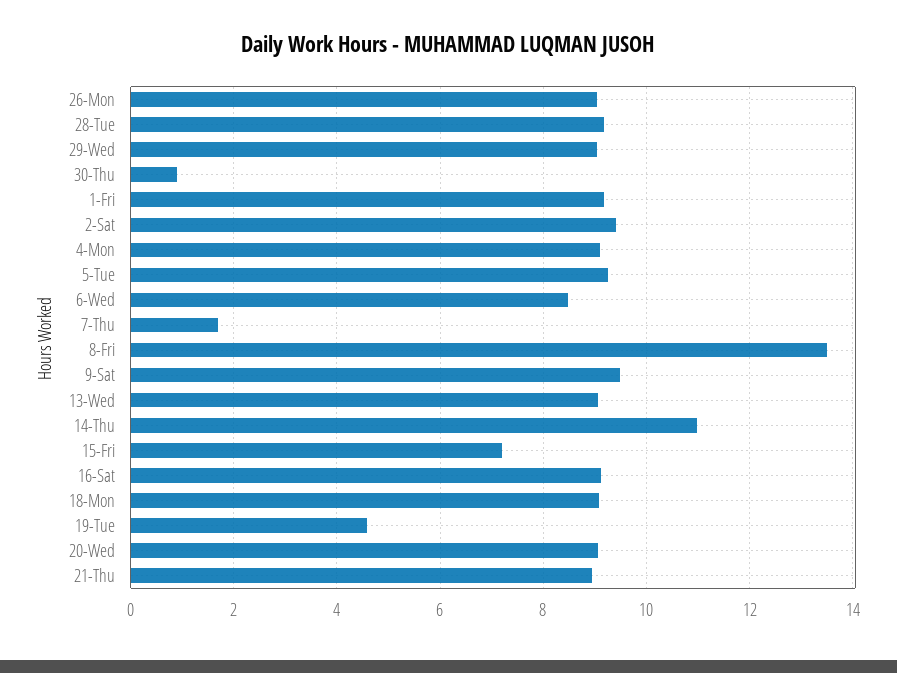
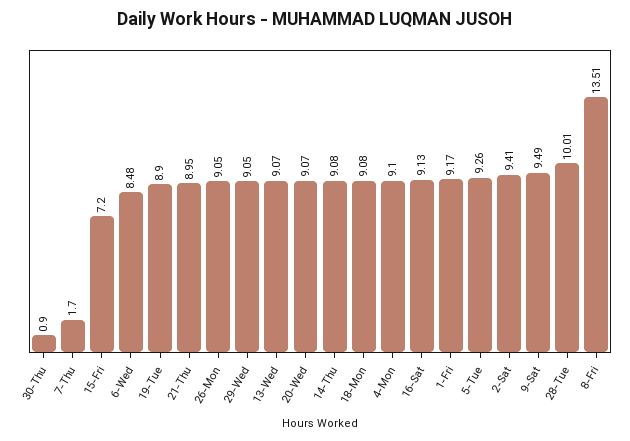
  {
    "26-Mon": 9.05,
-   "28-Tue": 9.2,
+   "28-Tue": 10.01,
    "29-Wed": 9.05,
    "30-Thu": 0.9,
    "1-Fri": 9.17,
    "2-Sat": 9.41,
    "4-Mon": 9.1,
    "5-Tue": 9.26,
    "6-Wed": 8.48,
    "7-Thu": 1.7,
    "8-Fri": 13.51,
    "9-Sat": 9.49,
    "13-Wed": 9.07,
-   "14-Thu": 11,
+   "14-Thu": 9.08,
    "15-Fri": 7.2,
    "16-Sat": 9.13,
    "18-Mon": 9.08,
-   "19-Tue": 4.6,
+   "19-Tue": 8.9,
    "20-Wed": 9.07,
    "21-Thu": 8.95
  }

